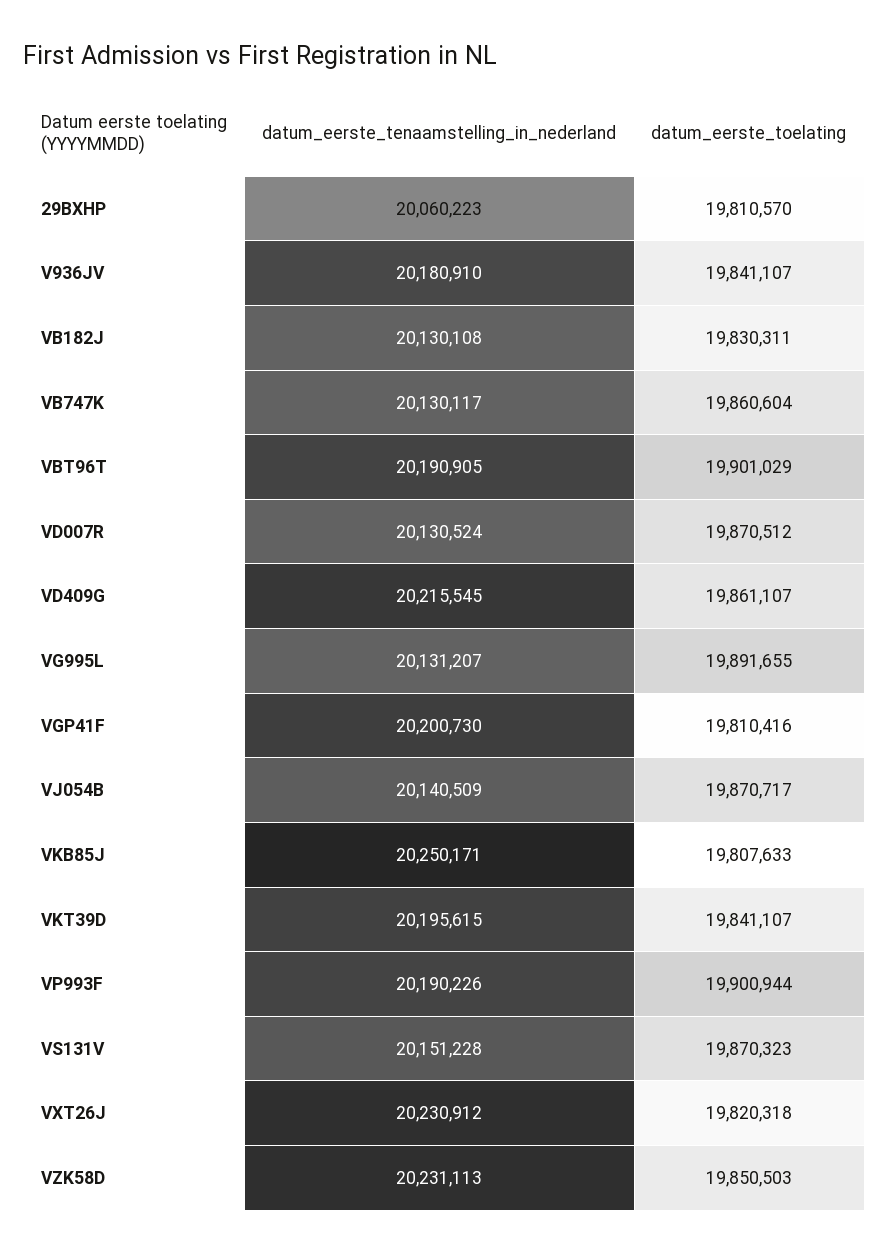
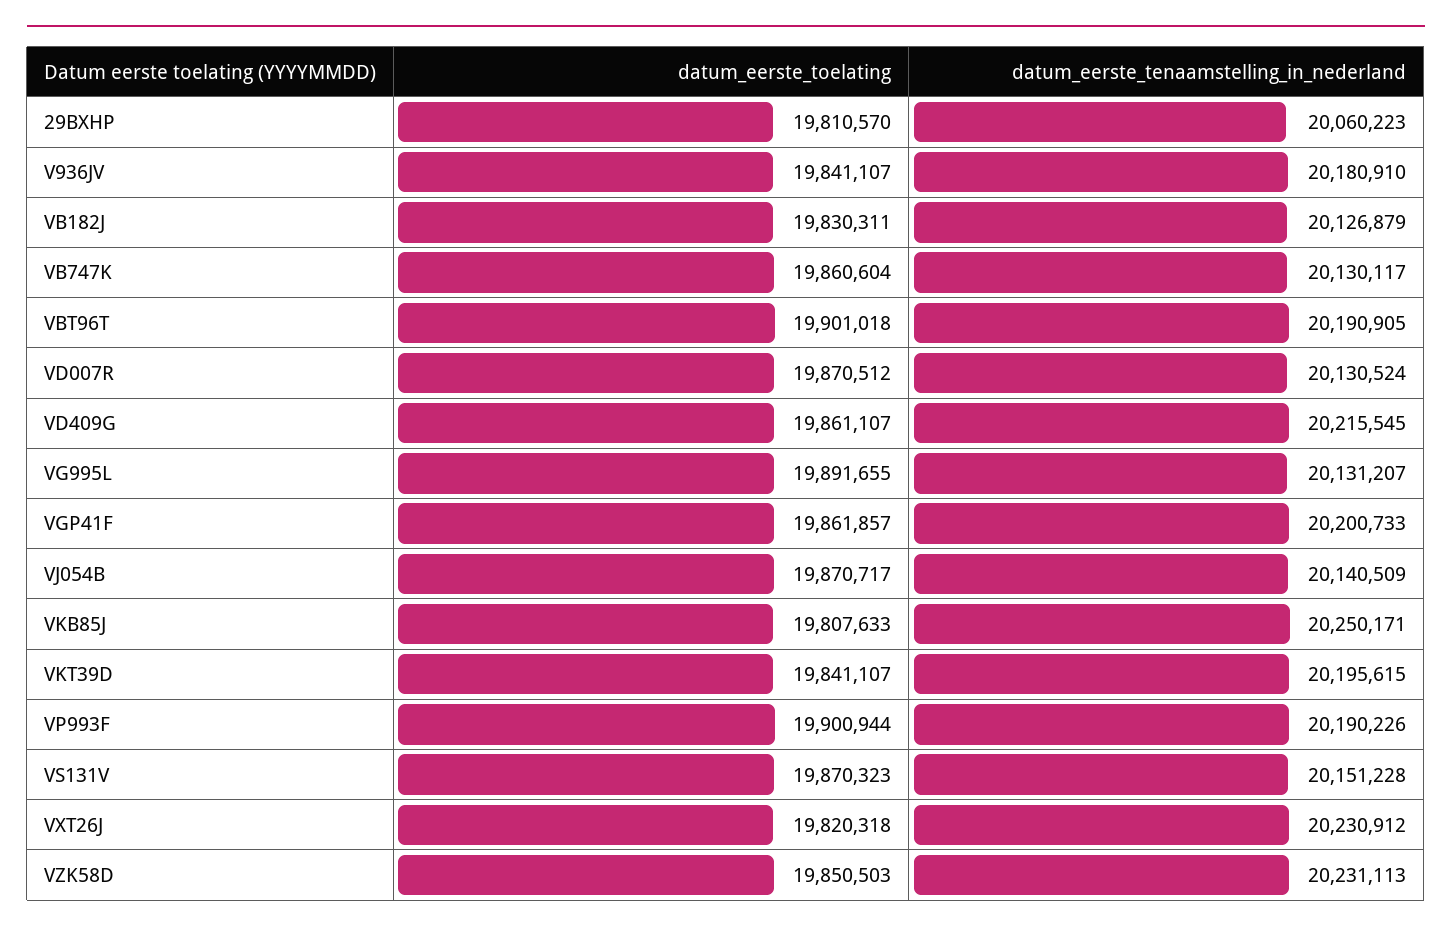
  {
    "datum_eerste_tenaamstelling_in_nederland": {
      "29BXHP": 20060223,
      "V936JV": 20180910,
-     "VB182J": 20130108,
+     "VB182J": 20126879,
      "VB747K": 20130117,
      "VBT96T": 20190905,
      "VD007R": 20130524,
      "VD409G": 20215545,
      "VG995L": 20131207,
-     "VGP41F": 20200730,
+     "VGP41F": 20200733,
      "VJ054B": 20140509,
      "VKB85J": 20250171,
      "VKT39D": 20195615,
      "VP993F": 20190226,
      "VS131V": 20151228,
      "VXT26J": 20230912,
      "VZK58D": 20231113
    },
    "datum_eerste_toelating": {
      "29BXHP": 19810570,
      "V936JV": 19841107,
      "VB182J": 19830311,
      "VB747K": 19860604,
-     "VBT96T": 19901029,
+     "VBT96T": 19901018,
      "VD007R": 19870512,
      "VD409G": 19861107,
      "VG995L": 19891655,
-     "VGP41F": 19810416,
+     "VGP41F": 19861857,
      "VJ054B": 19870717,
      "VKB85J": 19807633,
      "VKT39D": 19841107,
      "VP993F": 19900944,
      "VS131V": 19870323,
      "VXT26J": 19820318,
      "VZK58D": 19850503
    }
  }

